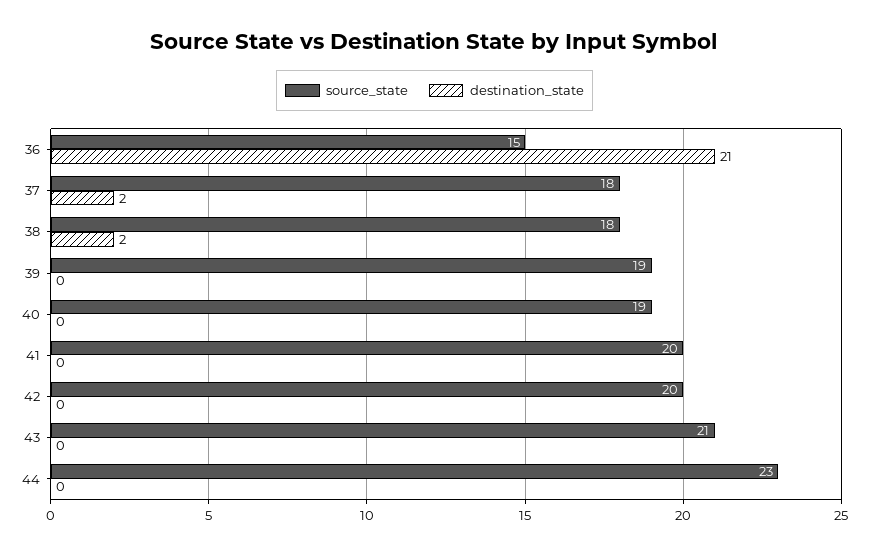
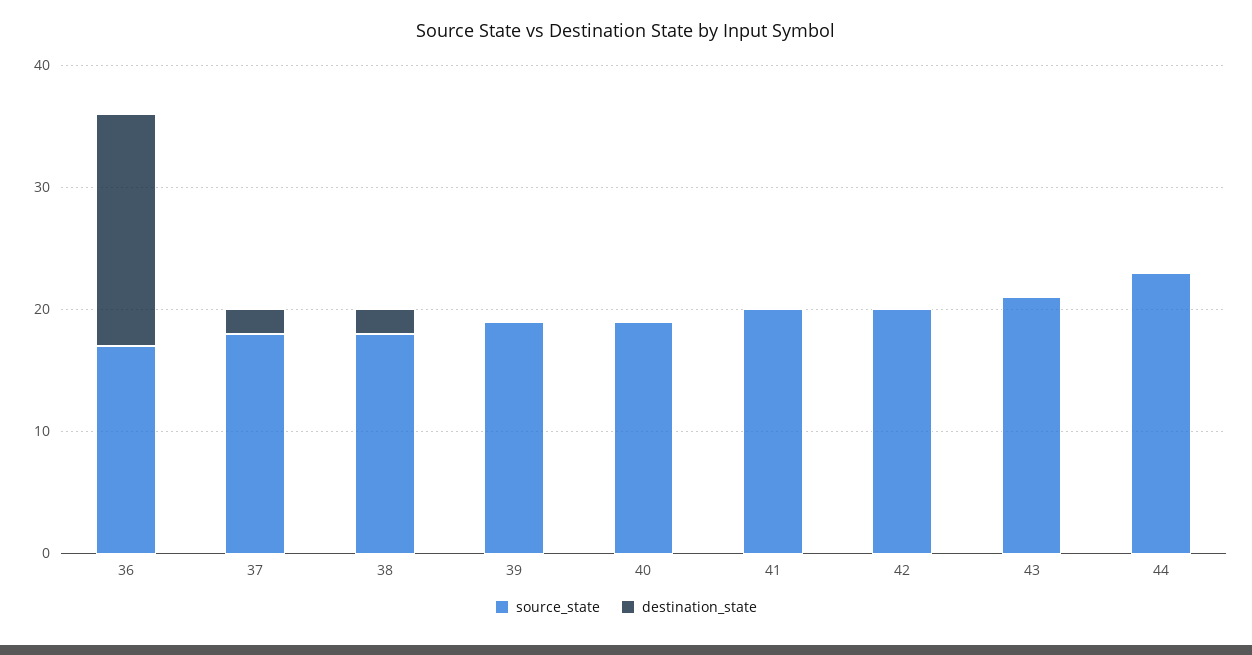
  {
    "source_state": {
-     "36": 15,
+     "36": 17,
      "37": 18,
      "38": 18,
      "39": 19,
      "40": 19,
      "41": 20,
      "42": 20,
      "43": 21,
      "44": 23
    },
    "destination_state": {
-     "36": 21,
+     "36": 19,
      "37": 2,
      "38": 2,
      "39": 0,
      "40": 0,
      "41": 0,
      "42": 0,
      "43": 0,
      "44": 0
    }
  }

